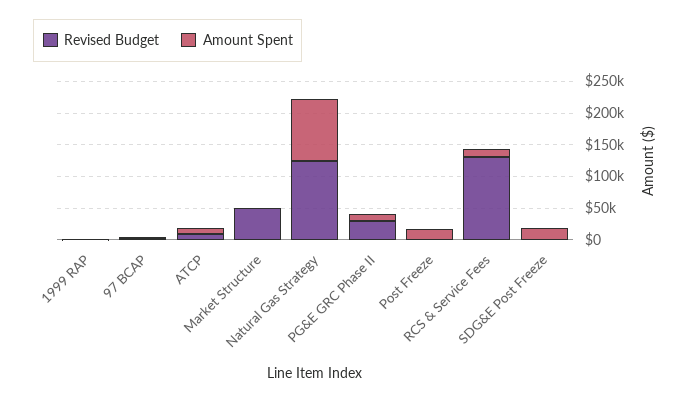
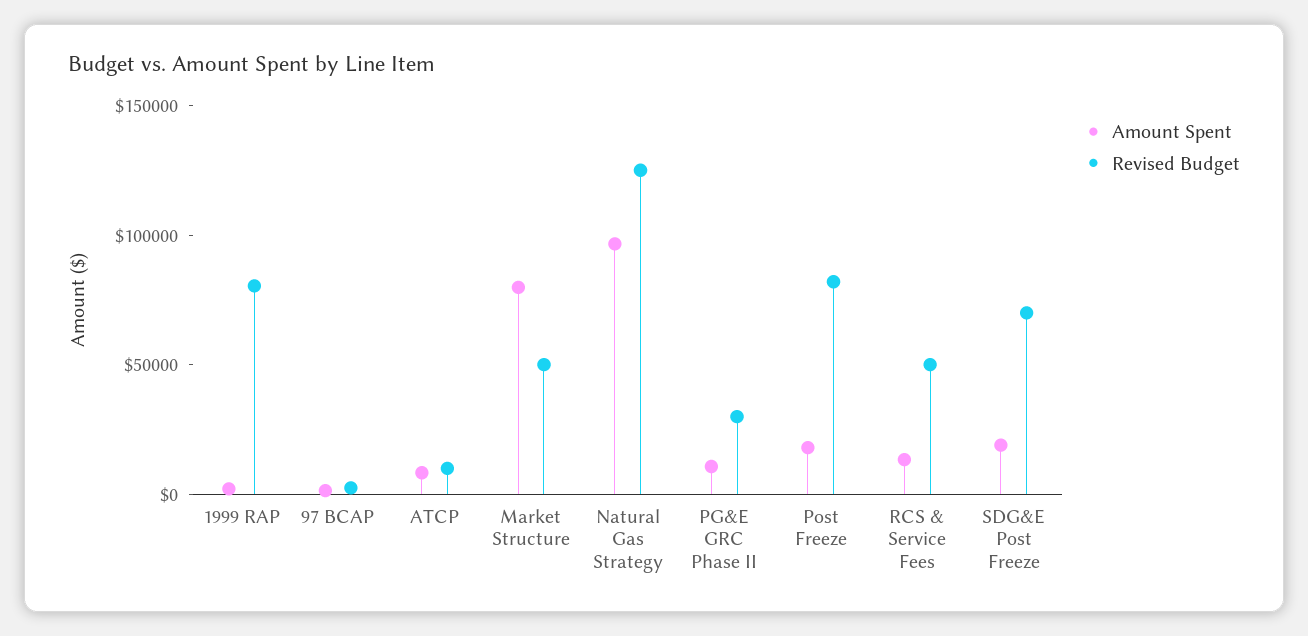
  {
    "Revised Budget": {
-     "1999 RAP": 0,
+     "1999 RAP": 80000,
      "97 BCAP": 0,
      "ATCP": 10000,
      "Market Structure": 50000,
      "Natural Gas Strategy": 130000,
      "PG&E GRC Phase II": 30000,
-     "Post Freeze": 0,
+     "Post Freeze": 80000,
-     "RCS & Service Fees": 125000,
+     "RCS & Service Fees": 50000,
-     "SDG&E Post Freeze": 0
+     "SDG&E Post Freeze": 70000
    },
    "Amount Spent": {
      "1999 RAP": 0,
      "97 BCAP": 0,
      "ATCP": 10000,
-     "Market Structure": 0,
+     "Market Structure": 80000,
      "Natural Gas Strategy": 100000,
      "PG&E GRC Phase II": 10000,
      "Post Freeze": 20000,
      "RCS & Service Fees": 10000,
      "SDG&E Post Freeze": 20000
    }
  }

